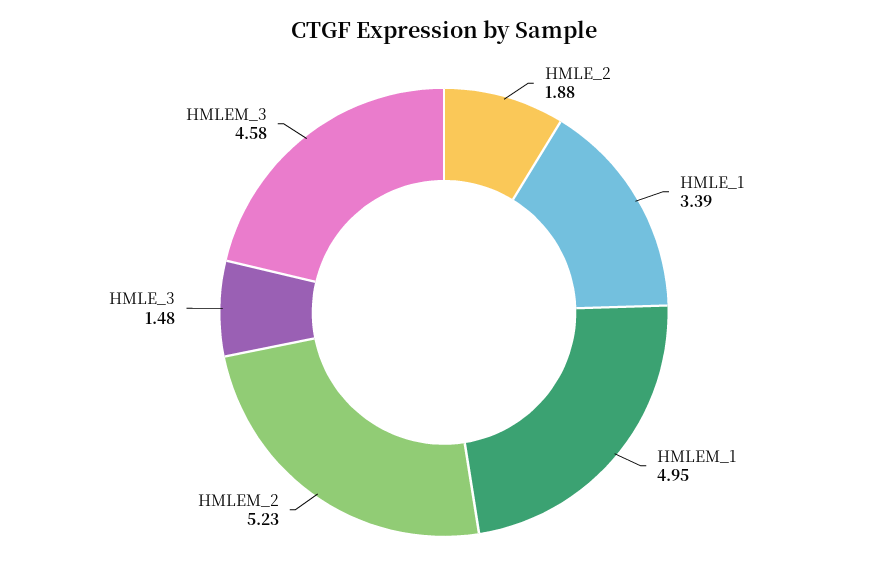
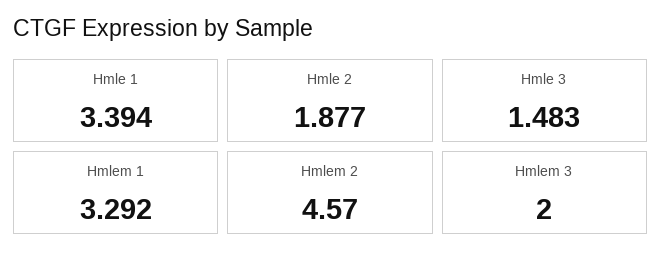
  {
    "HMLE_2": 1.877,
    "HMLE_1": 3.394,
-   "HMLEM_1": 4.95,
+   "HMLEM_1": 3.292,
-   "HMLEM_2": 5.23,
+   "HMLEM_2": 4.57,
    "HMLE_3": 1.483,
-   "HMLEM_3": 4.58
+   "HMLEM_3": 2
  }

